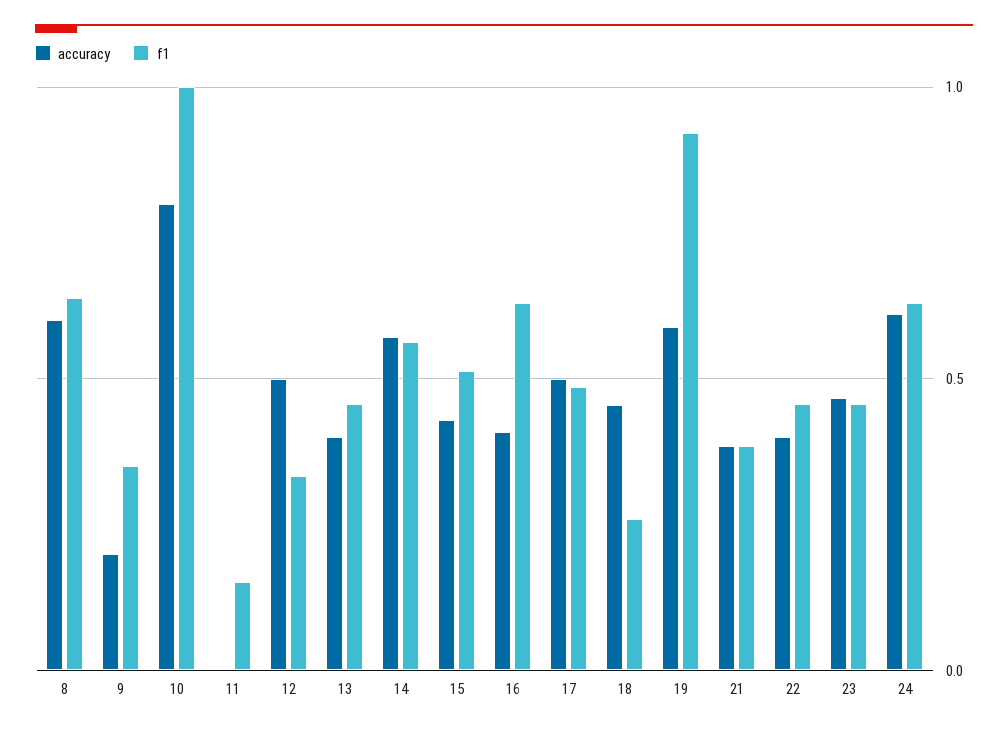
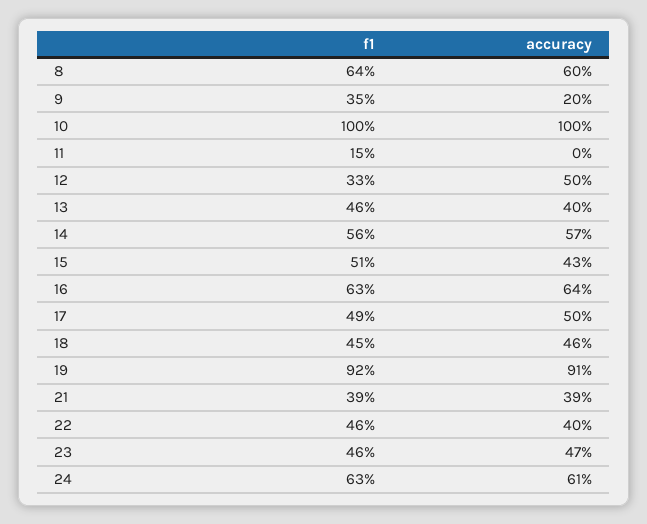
  {
    "accuracy": {
      "8": 0.6,
      "9": 0.2,
-     "10": 0.8,
+     "10": 1,
      "11": 0,
      "12": 0.5,
      "13": 0.4,
      "14": 0.57,
      "15": 0.43,
-     "16": 0.4,
+     "16": 0.64,
      "17": 0.5,
      "18": 0.46,
-     "19": 0.6,
+     "19": 0.91,
      "21": 0.39,
      "22": 0.4,
      "23": 0.47,
      "24": 0.61
    },
    "f1": {
      "8": 0.64,
      "9": 0.35,
      "10": 1,
      "11": 0.15,
      "12": 0.33,
      "13": 0.46,
      "14": 0.56,
      "15": 0.51,
      "16": 0.63,
      "17": 0.49,
-     "18": 0.25,
+     "18": 0.45,
      "19": 0.92,
      "21": 0.39,
      "22": 0.46,
      "23": 0.46,
      "24": 0.63
    }
  }

